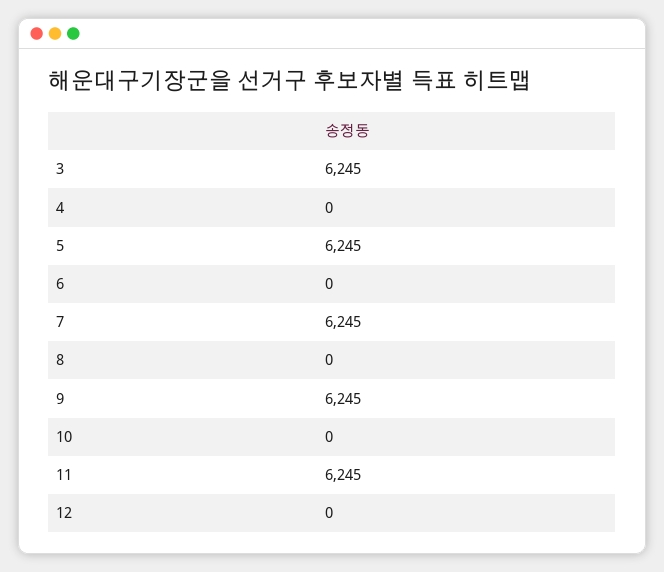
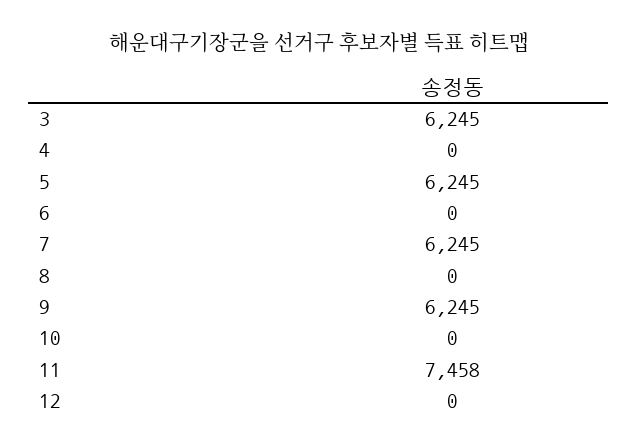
  {
    "3": 6245,
    "4": 0,
    "5": 6245,
    "6": 0,
    "7": 6245,
    "8": 0,
    "9": 6245,
    "10": 0,
-   "11": 6245,
+   "11": 7458,
    "12": 0
  }

